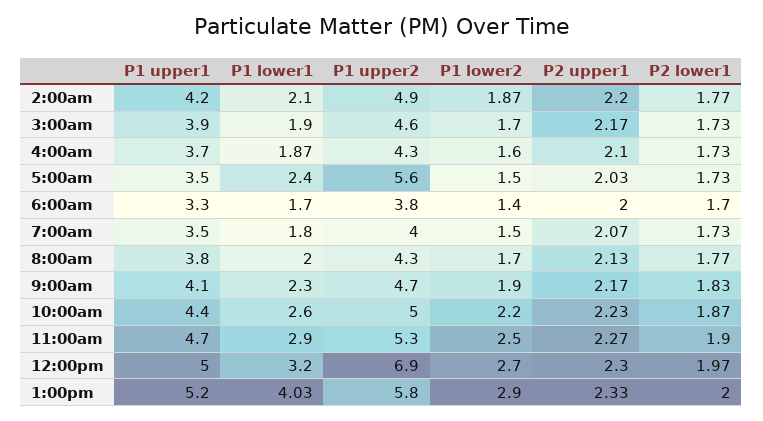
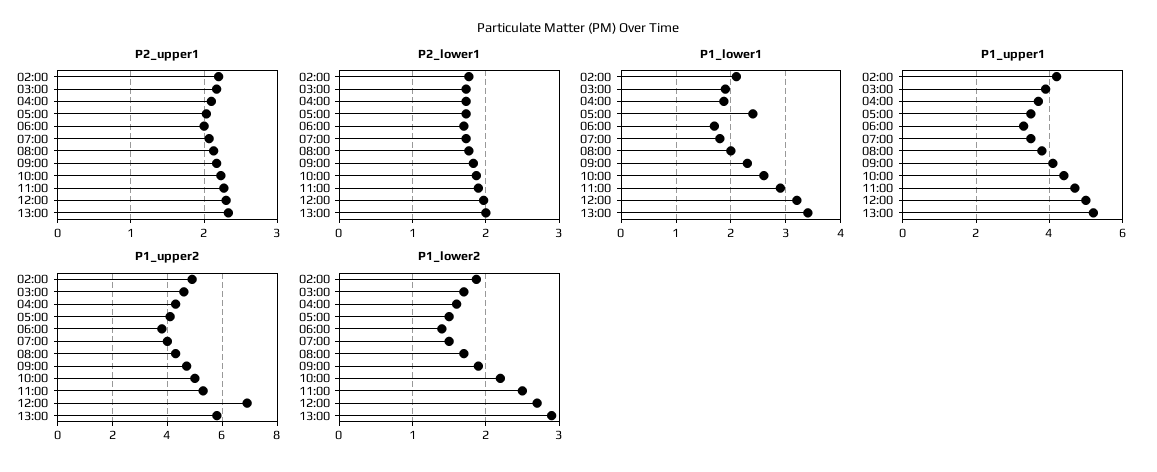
  {
    "P1 upper1": {
      "2:00am": 4.2,
      "3:00am": 3.9,
      "4:00am": 3.7,
      "5:00am": 3.5,
      "6:00am": 3.3,
      "7:00am": 3.5,
      "8:00am": 3.8,
      "9:00am": 4.1,
      "10:00am": 4.4,
      "11:00am": 4.7,
      "12:00pm": 5,
      "1:00pm": 5.2
    },
    "P1 lower1": {
      "2:00am": 2.1,
      "3:00am": 1.9,
      "4:00am": 1.87,
      "5:00am": 2.4,
      "6:00am": 1.7,
      "7:00am": 1.8,
      "8:00am": 2,
      "9:00am": 2.3,
      "10:00am": 2.6,
      "11:00am": 2.9,
      "12:00pm": 3.2,
-     "1:00pm": 4.03
+     "1:00pm": 3.4
    },
    "P1 upper2": {
      "2:00am": 4.9,
      "3:00am": 4.6,
      "4:00am": 4.3,
-     "5:00am": 5.6,
+     "5:00am": 4,
      "6:00am": 3.8,
      "7:00am": 4,
      "8:00am": 4.3,
      "9:00am": 4.7,
      "10:00am": 5,
      "11:00am": 5.3,
      "12:00pm": 6.9,
      "1:00pm": 5.8
    },
    "P1 lower2": {
      "2:00am": 1.87,
      "3:00am": 1.7,
      "4:00am": 1.6,
      "5:00am": 1.5,
      "6:00am": 1.4,
      "7:00am": 1.5,
      "8:00am": 1.7,
      "9:00am": 1.9,
      "10:00am": 2.2,
      "11:00am": 2.5,
      "12:00pm": 2.7,
      "1:00pm": 2.9
    },
    "P2 upper1": {
      "2:00am": 2.2,
      "3:00am": 2.17,
      "4:00am": 2.1,
      "5:00am": 2.03,
      "6:00am": 2,
      "7:00am": 2.07,
      "8:00am": 2.13,
      "9:00am": 2.17,
      "10:00am": 2.23,
      "11:00am": 2.27,
      "12:00pm": 2.3,
      "1:00pm": 2.33
    },
    "P2 lower1": {
      "2:00am": 1.77,
      "3:00am": 1.73,
      "4:00am": 1.73,
      "5:00am": 1.73,
      "6:00am": 1.7,
      "7:00am": 1.73,
      "8:00am": 1.77,
      "9:00am": 1.83,
      "10:00am": 1.87,
      "11:00am": 1.9,
      "12:00pm": 1.97,
      "1:00pm": 2
    }
  }

